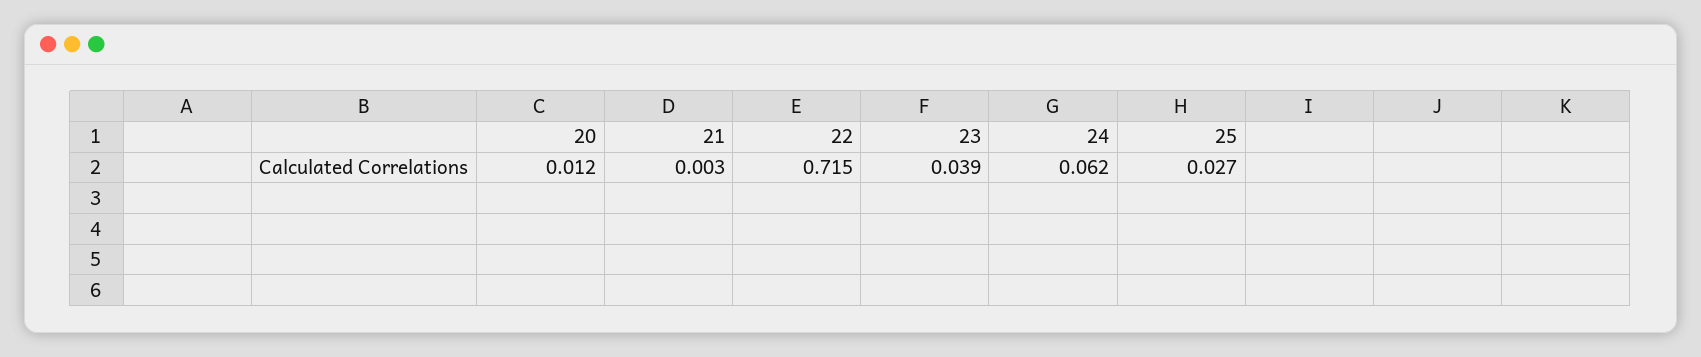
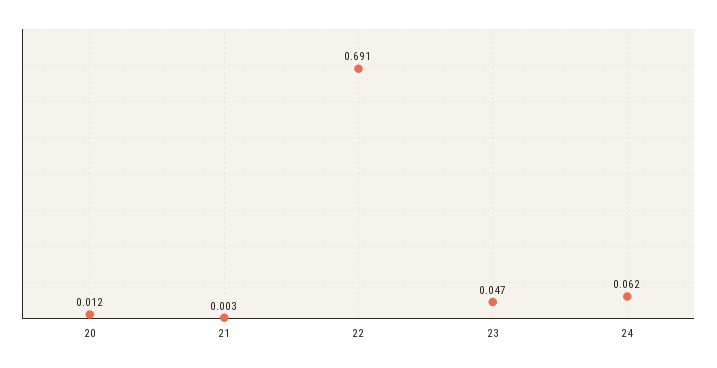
  {
    "20": 0.012,
    "21": 0.003,
-   "22": 0.715,
+   "22": 0.691,
-   "23": 0.039,
+   "23": 0.047,
-   "24": 0.062,
+   "24": 0.062
-   "25": 0.027
  }

